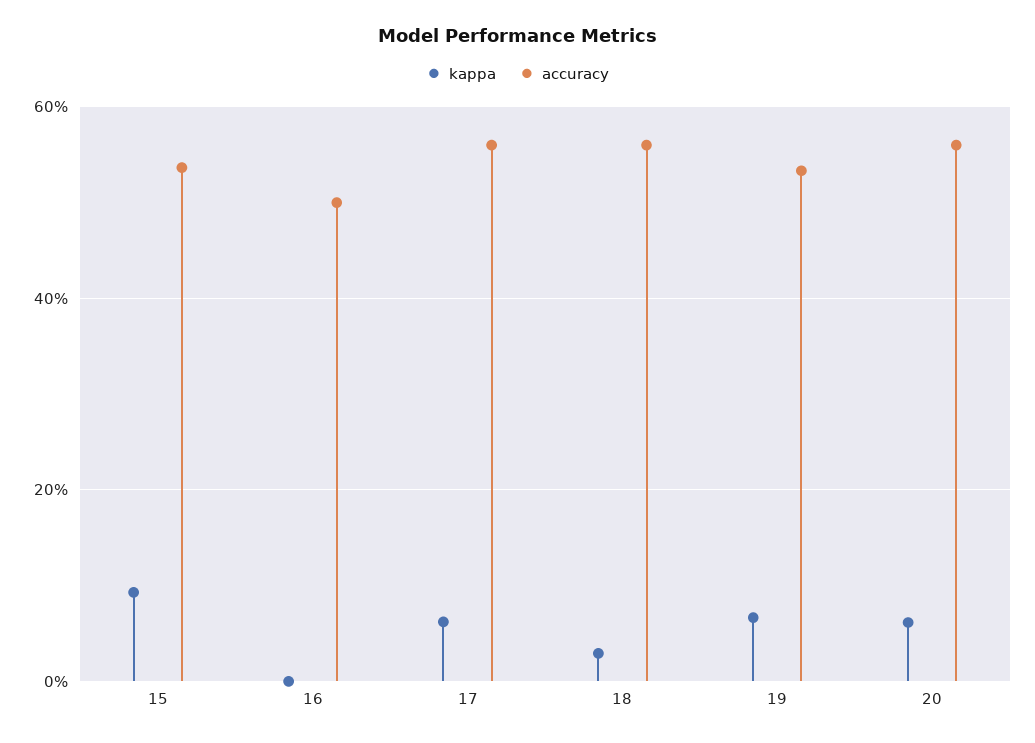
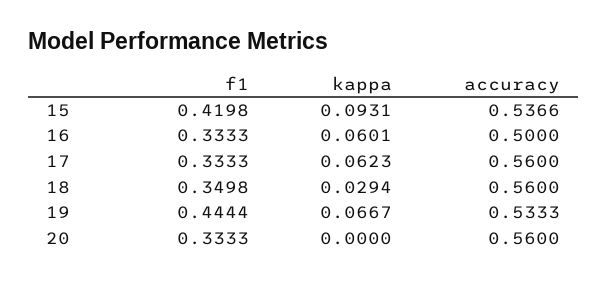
  {
    "kappa": {
      "15": 0.0931,
-     "16": 0,
+     "16": 0.0601,
      "17": 0.0623,
      "18": 0.0294,
      "19": 0.0667,
-     "20": 0.06
+     "20": 0
    },
    "accuracy": {
      "15": 0.5366,
      "16": 0.5,
      "17": 0.56,
      "18": 0.56,
      "19": 0.5333,
      "20": 0.56
-   }
+   },
+   "f1": {
+     "15": 0.4198,
+     "16": 0.3333,
+     "17": 0.3333,
+     "18": 0.3498,
+     "19": 0.4444,
+     "20": 0.3333
+   }
  }

